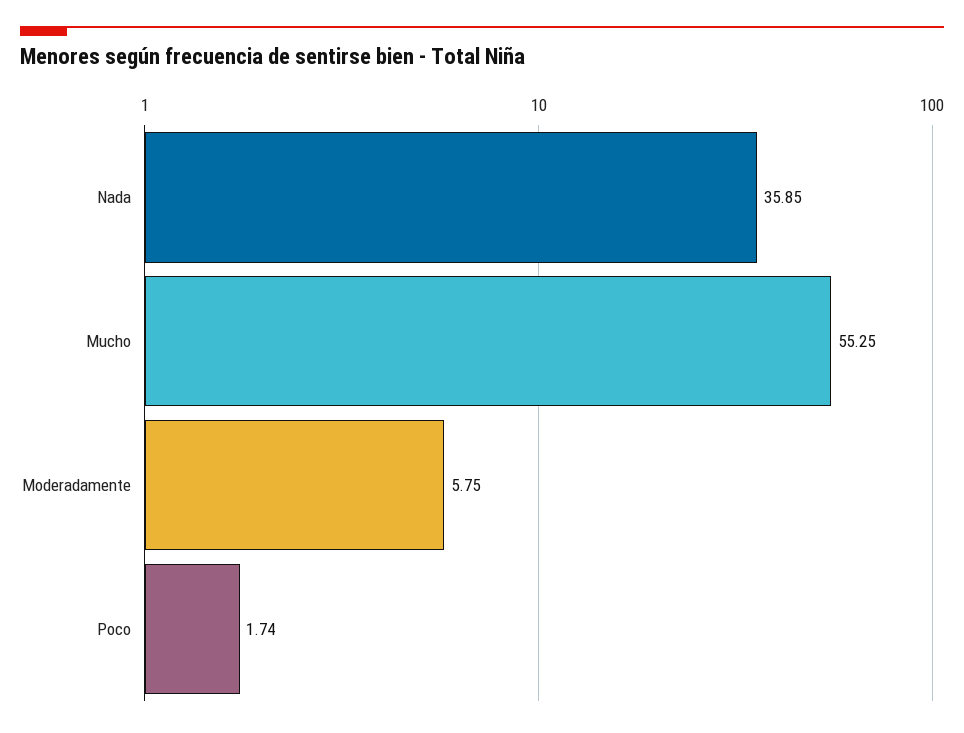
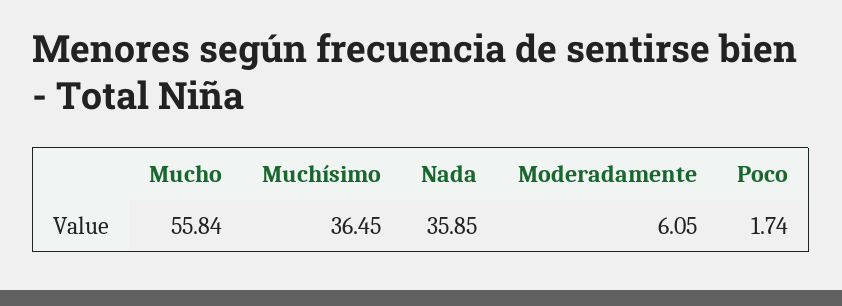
  {
    "Nada": 35.85,
-   "Mucho": 55.25,
+   "Mucho": 55.84,
-   "Moderadamente": 5.75,
+   "Moderadamente": 6.05,
-   "Poco": 1.74
+   "Poco": 1.74,
+   "Muchísimo": 36.45
  }

